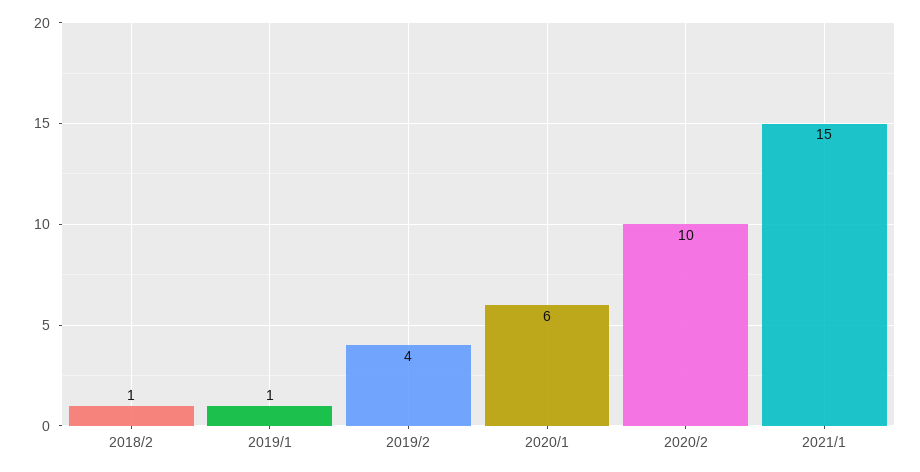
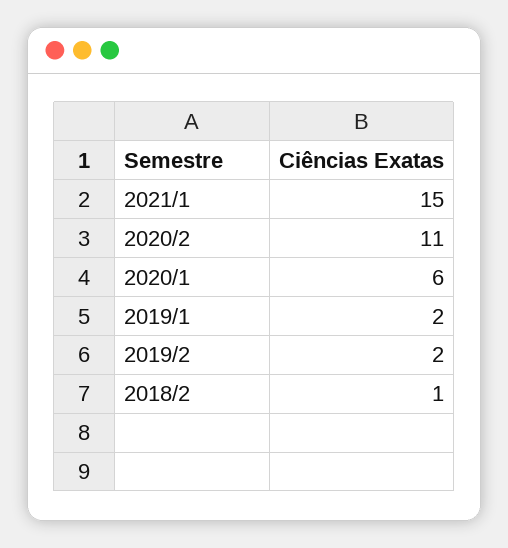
  {
    "2018/2": 1,
-   "2019/1": 1,
+   "2019/1": 2,
-   "2019/2": 4,
+   "2019/2": 2,
    "2020/1": 6,
-   "2020/2": 10,
+   "2020/2": 11,
    "2021/1": 15
  }

